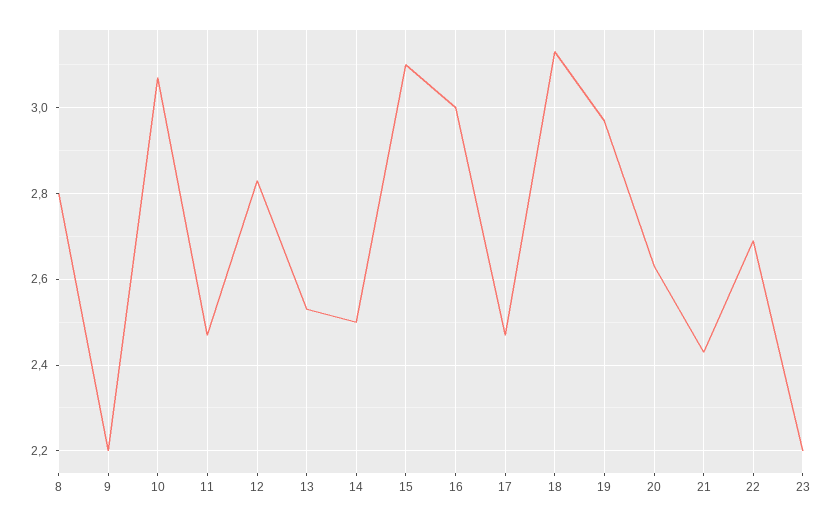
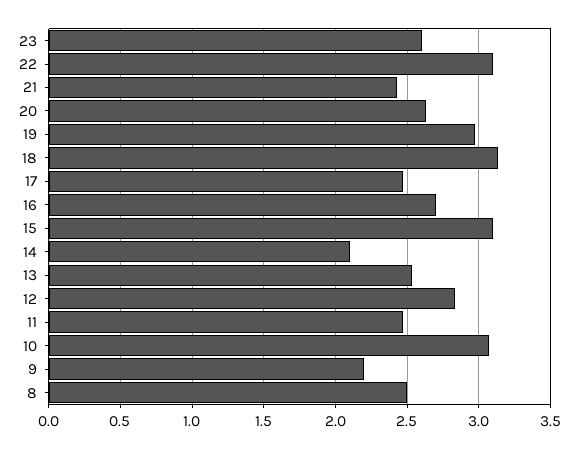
  {
-   "8": 2.8,
+   "8": 2.5,
    "9": 2.2,
    "10": 3.05,
    "11": 2.45,
    "12": 2.85,
    "13": 2.55,
-   "14": 2.5,
+   "14": 2.1,
    "15": 3.1,
-   "16": 3,
+   "16": 2.7,
    "17": 2.45,
    "18": 3.15,
    "19": 2.95,
    "20": 2.65,
    "21": 2.45,
-   "22": 2.7,
+   "22": 3.1,
-   "23": 2.2
+   "23": 2.6
  }

